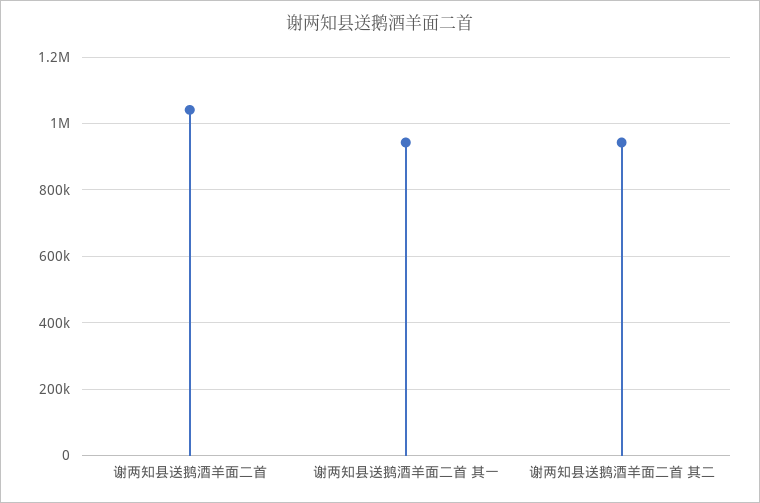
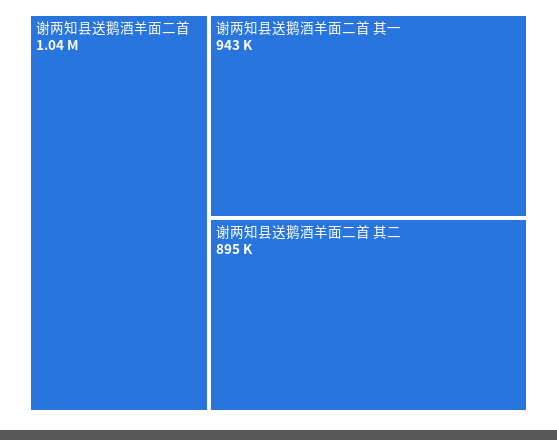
  {
    "谢两知县送鹅酒羊面二首": 1040000,
    "谢两知县送鹅酒羊面二首 其一": 943000,
-   "谢两知县送鹅酒羊面二首 其二": 940000
+   "谢两知县送鹅酒羊面二首 其二": 895000
  }

